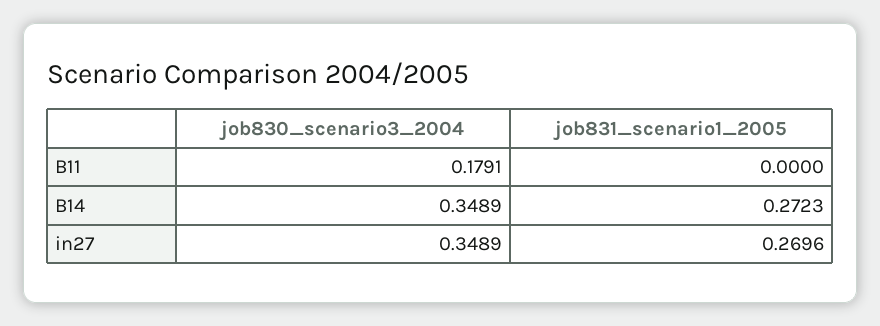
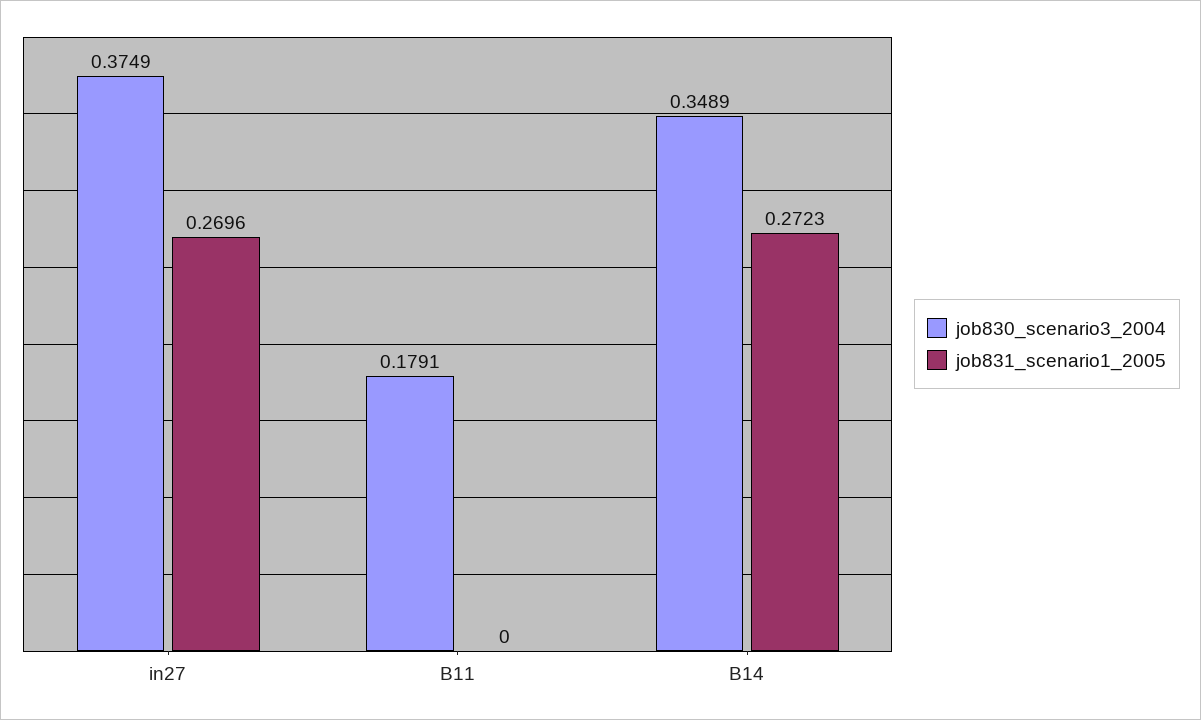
  {
    "job830_scenario3_2004": {
      "B11": 0.1791,
      "B14": 0.3489,
-     "in27": 0.3489
+     "in27": 0.3749
    },
    "job831_scenario1_2005": {
      "B11": 0,
      "B14": 0.2723,
      "in27": 0.2696
    }
  }

